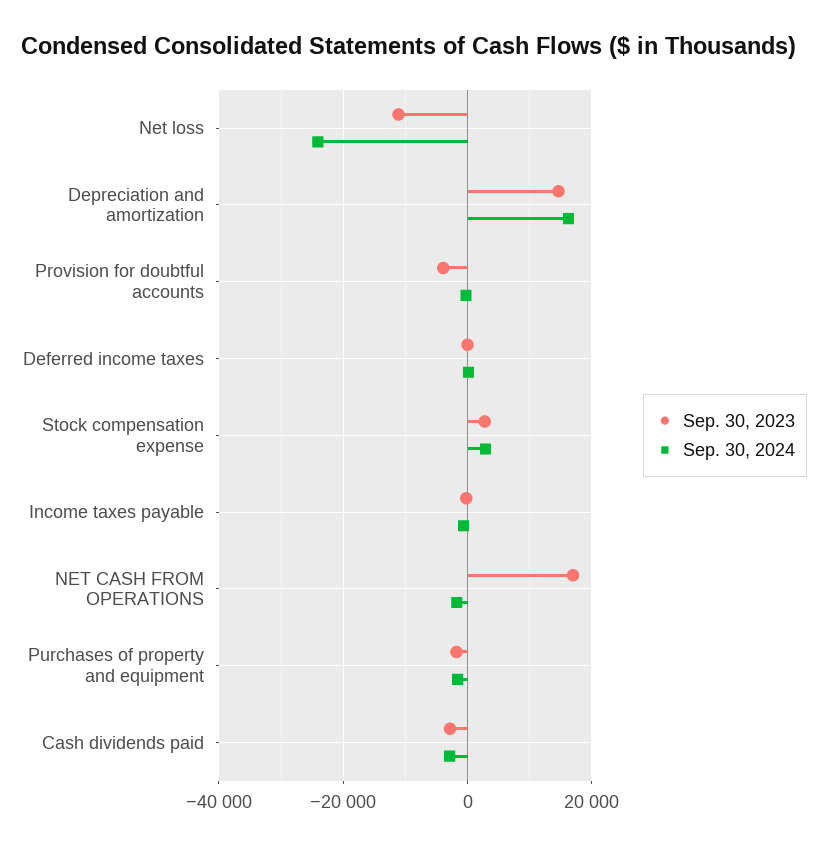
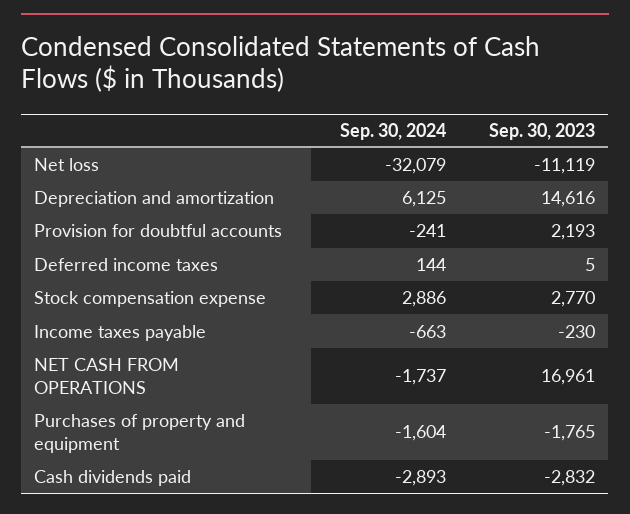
  {
    "Sep. 30, 2023": {
      "Net loss": -11119,
      "Depreciation and amortization": 14616,
-     "Provision for doubtful accounts": -4000,
+     "Provision for doubtful accounts": 2193,
      "Deferred income taxes": 5,
      "Stock compensation expense": 2770,
      "Income taxes payable": -230,
      "NET CASH FROM OPERATIONS": 16961,
      "Purchases of property and equipment": -1765,
      "Cash dividends paid": -2832
    },
    "Sep. 30, 2024": {
-     "Net loss": -24000,
+     "Net loss": -32079,
-     "Depreciation and amortization": 16000,
+     "Depreciation and amortization": 6125,
      "Provision for doubtful accounts": -241,
      "Deferred income taxes": 144,
      "Stock compensation expense": 2886,
      "Income taxes payable": -663,
      "NET CASH FROM OPERATIONS": -1737,
      "Purchases of property and equipment": -1604,
      "Cash dividends paid": -2893
    }
  }

